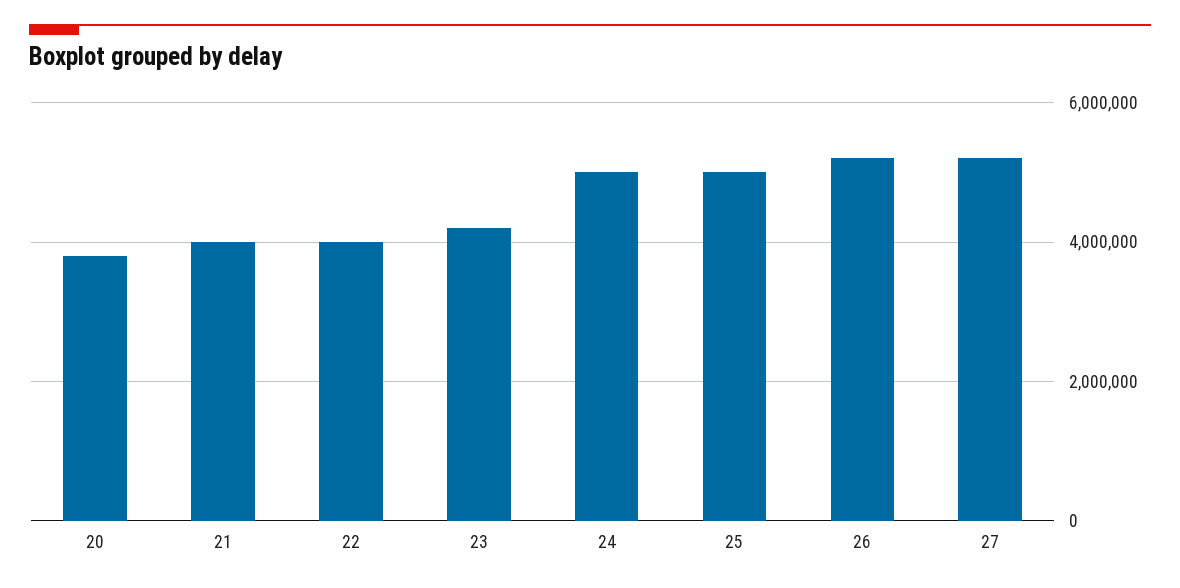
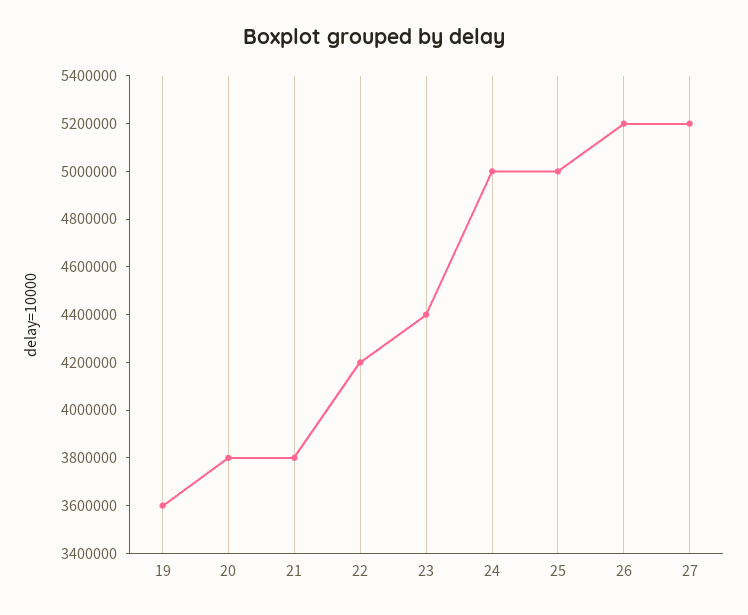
  {
    "20": 3800000,
-   "21": 4000000,
+   "21": 3800000,
-   "22": 4000000,
+   "22": 4200000,
-   "23": 4200000,
+   "23": 4400000,
    "24": 5000000,
    "25": 5000000,
    "26": 5200000,
-   "27": 5200000
+   "27": 5200000,
+   "19": 3600000
  }

